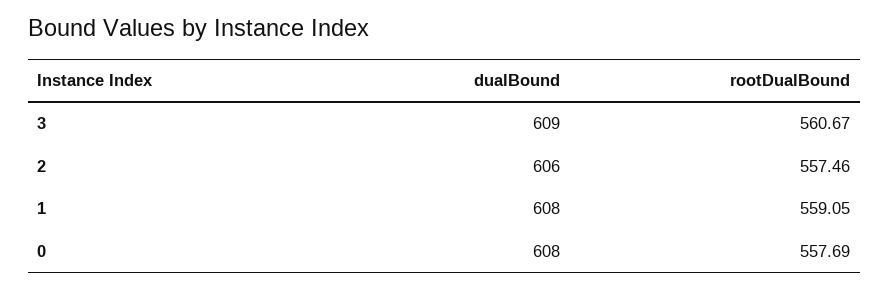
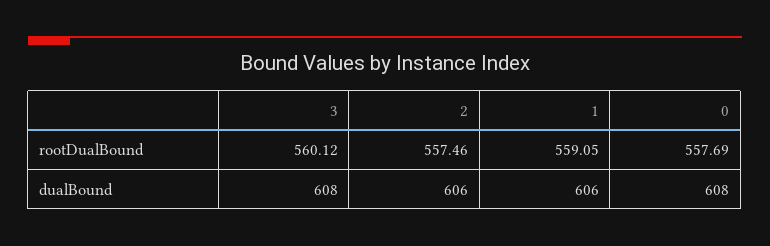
  {
    "dualBound": {
-     "3": 609,
+     "3": 608,
      "2": 606,
-     "1": 608,
+     "1": 606,
      "0": 608
    },
    "rootDualBound": {
-     "3": 560.67,
+     "3": 560.12,
      "2": 557.46,
      "1": 559.05,
      "0": 557.69
    }
  }

